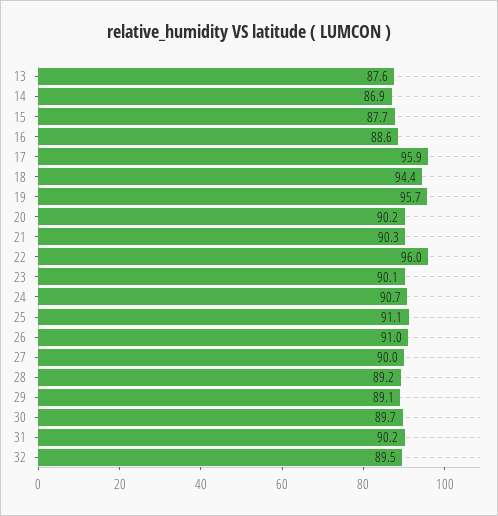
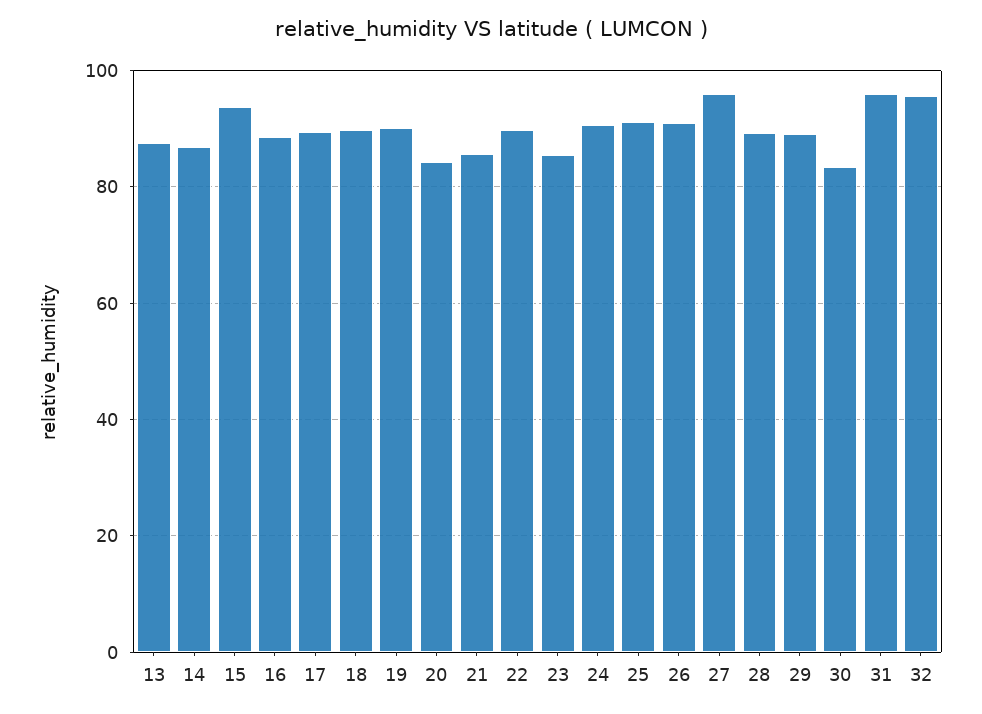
  {
    "13": 87.6,
    "14": 86.9,
-   "15": 87.7,
+   "15": 94,
    "16": 88.6,
-   "17": 95.9,
+   "17": 90,
-   "18": 94.4,
+   "18": 90,
-   "19": 95.7,
+   "19": 90,
-   "20": 90.2,
+   "20": 84,
-   "21": 90.3,
+   "21": 86,
-   "22": 96,
+   "22": 90,
-   "23": 90.1,
+   "23": 86,
    "24": 90.7,
    "25": 91.1,
    "26": 91,
-   "27": 90,
+   "27": 96,
    "28": 89.2,
    "29": 89.1,
-   "30": 89.7,
+   "30": 84,
-   "31": 90.2,
+   "31": 96,
-   "32": 89.5
+   "32": 96
  }

